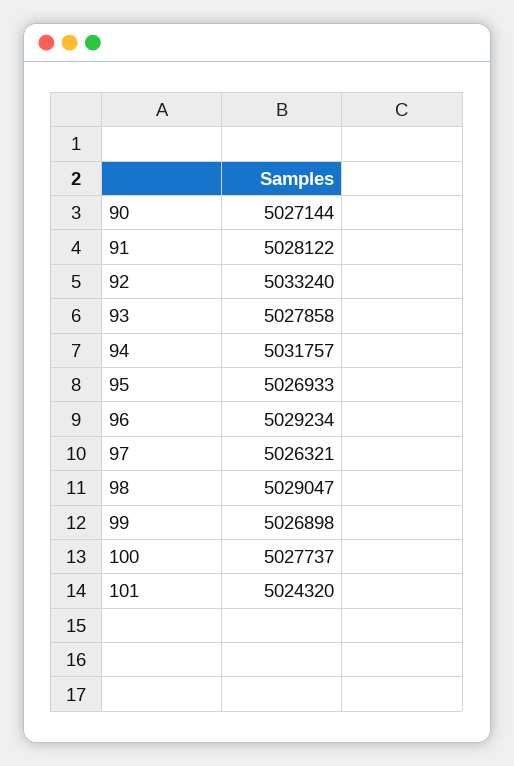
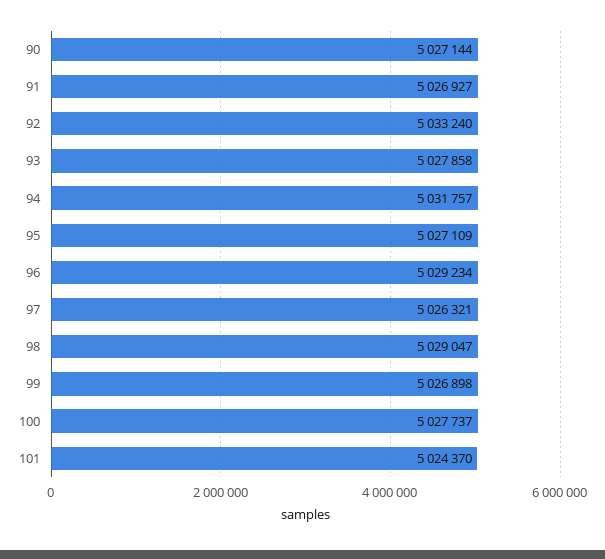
  {
    "90": 5027144,
-   "91": 5028122,
+   "91": 5026927,
    "92": 5033240,
    "93": 5027858,
    "94": 5031757,
-   "95": 5026933,
+   "95": 5027109,
    "96": 5029234,
    "97": 5026321,
    "98": 5029047,
    "99": 5026898,
    "100": 5027737,
-   "101": 5024320
+   "101": 5024370
  }

